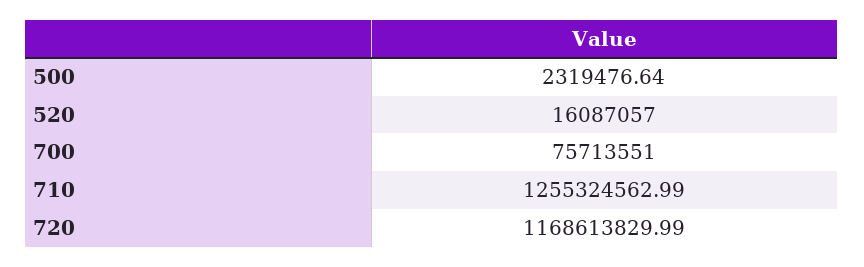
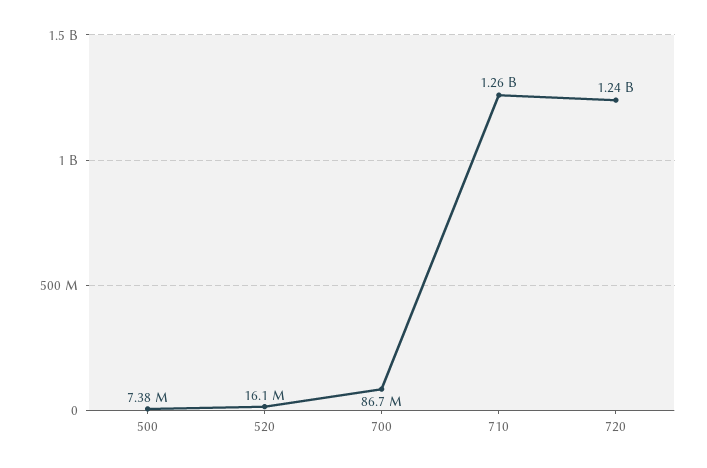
  {
-   "500": 2319476.64,
+   "500": 7380000,
    "520": 16087057,
-   "700": 75713551,
+   "700": 86700000,
    "710": 1255324562.99,
-   "720": 1168613829.99
+   "720": 1240000000
  }

